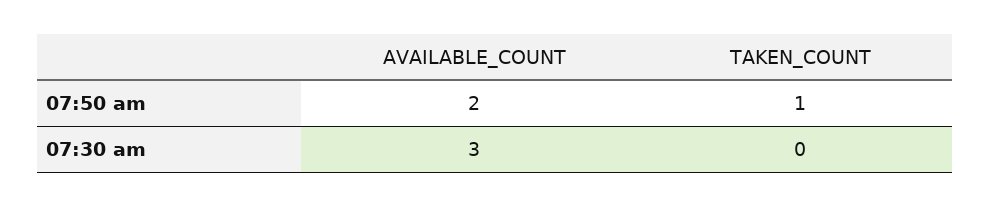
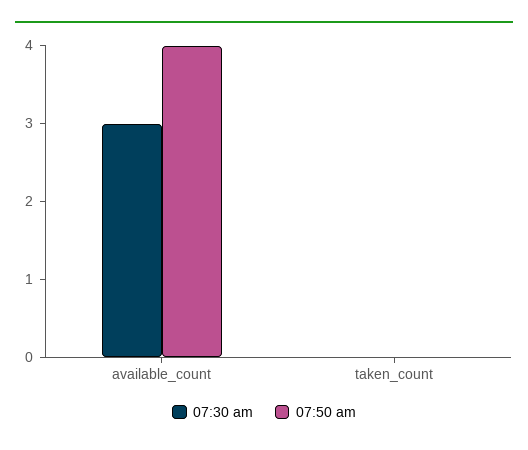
  {
    "07:50 am": {
-     "AVAILABLE_COUNT": 2,
+     "AVAILABLE_COUNT": 4,
-     "TAKEN_COUNT": 1
+     "TAKEN_COUNT": 0
    },
    "07:30 am": {
      "AVAILABLE_COUNT": 3,
      "TAKEN_COUNT": 0
    }
  }

